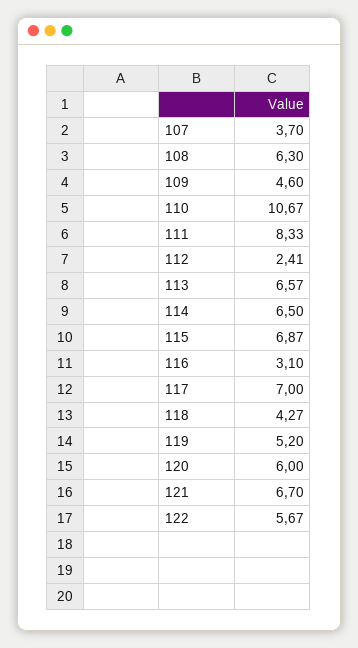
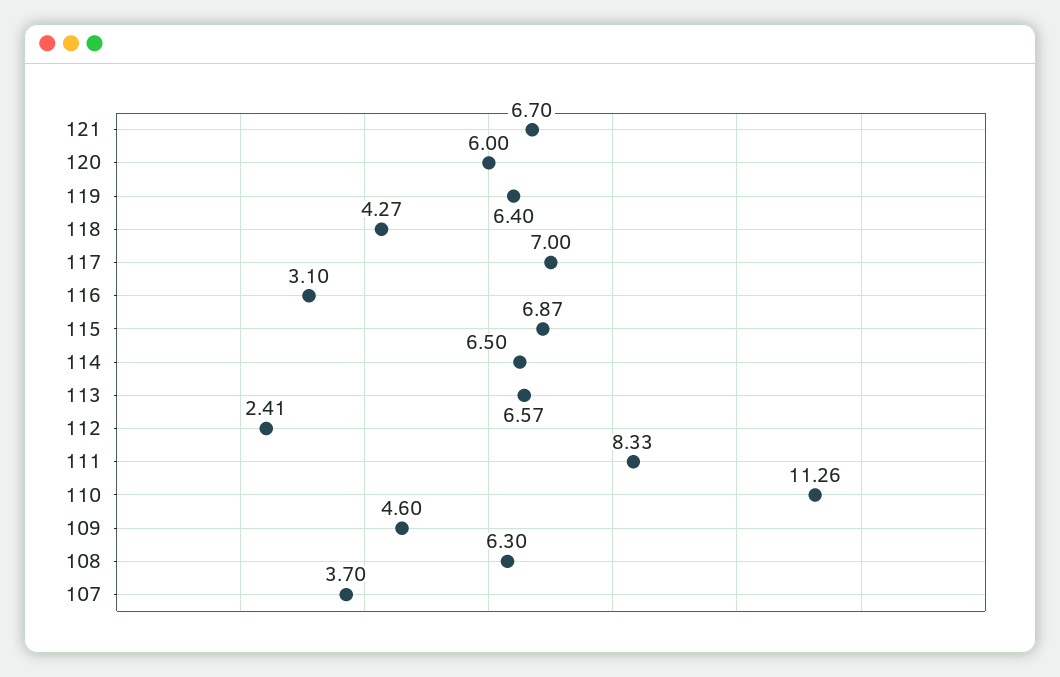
  {
    "107": 3.7,
    "108": 6.3,
    "109": 4.6,
-   "110": 10.67,
+   "110": 11.26,
    "111": 8.33,
    "112": 2.41,
    "113": 6.57,
    "114": 6.5,
    "115": 6.87,
    "116": 3.1,
    "117": 7,
    "118": 4.27,
-   "119": 5.2,
+   "119": 6.4,
    "120": 6,
-   "121": 6.7,
+   "121": 6.7
-   "122": 5.67
  }

